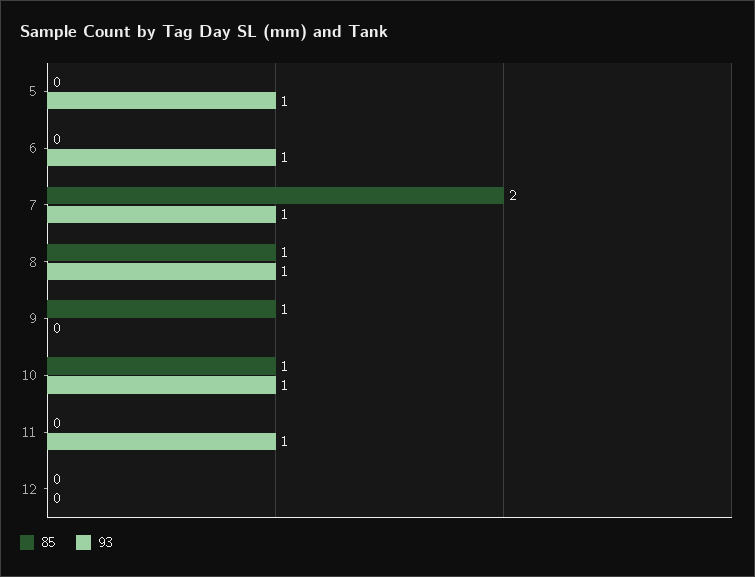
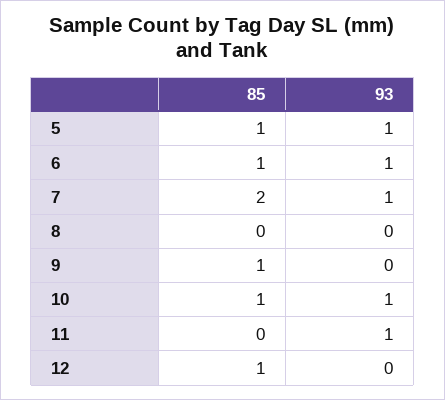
  {
    "85": {
-     "5": 0,
+     "5": 1,
-     "6": 0,
+     "6": 1,
      "7": 2,
-     "8": 1,
+     "8": 0,
      "9": 1,
      "10": 1,
      "11": 0,
-     "12": 0
+     "12": 1
    },
    "93": {
      "5": 1,
      "6": 1,
      "7": 1,
-     "8": 1,
+     "8": 0,
      "9": 0,
      "10": 1,
      "11": 1,
      "12": 0
    }
  }

